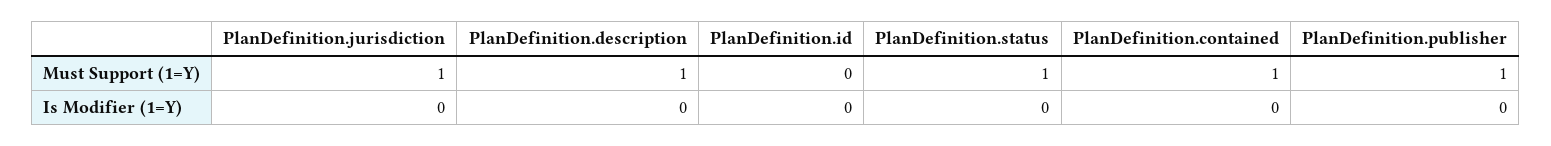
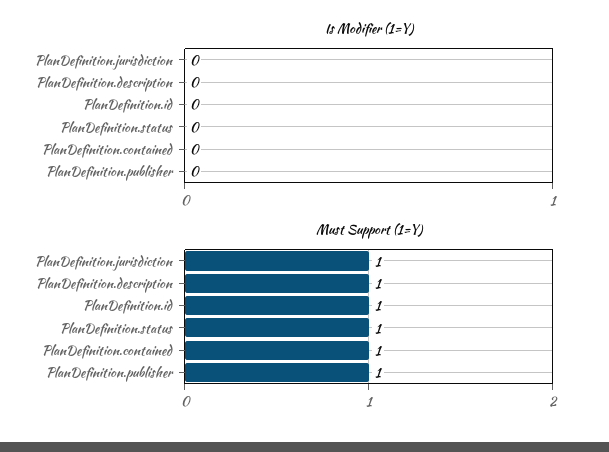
  {
    "Must Support (1=Y)": {
      "PlanDefinition.jurisdiction": 1,
      "PlanDefinition.description": 1,
-     "PlanDefinition.id": 0,
+     "PlanDefinition.id": 1,
      "PlanDefinition.status": 1,
      "PlanDefinition.contained": 1,
      "PlanDefinition.publisher": 1
    },
    "Is Modifier (1=Y)": {
      "PlanDefinition.jurisdiction": 0,
      "PlanDefinition.description": 0,
      "PlanDefinition.id": 0,
      "PlanDefinition.status": 0,
      "PlanDefinition.contained": 0,
      "PlanDefinition.publisher": 0
    }
  }

